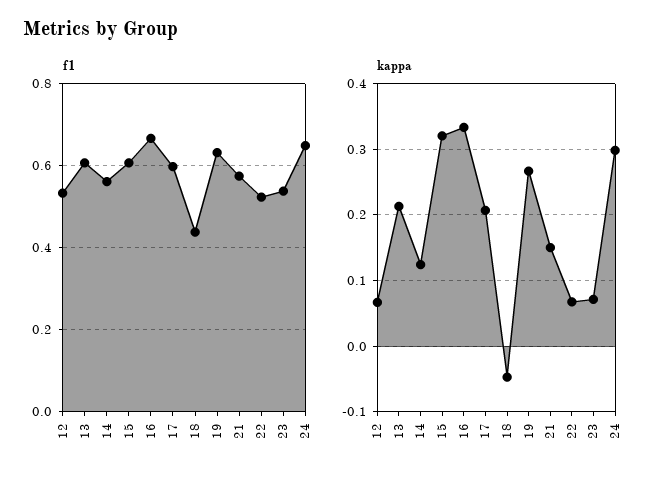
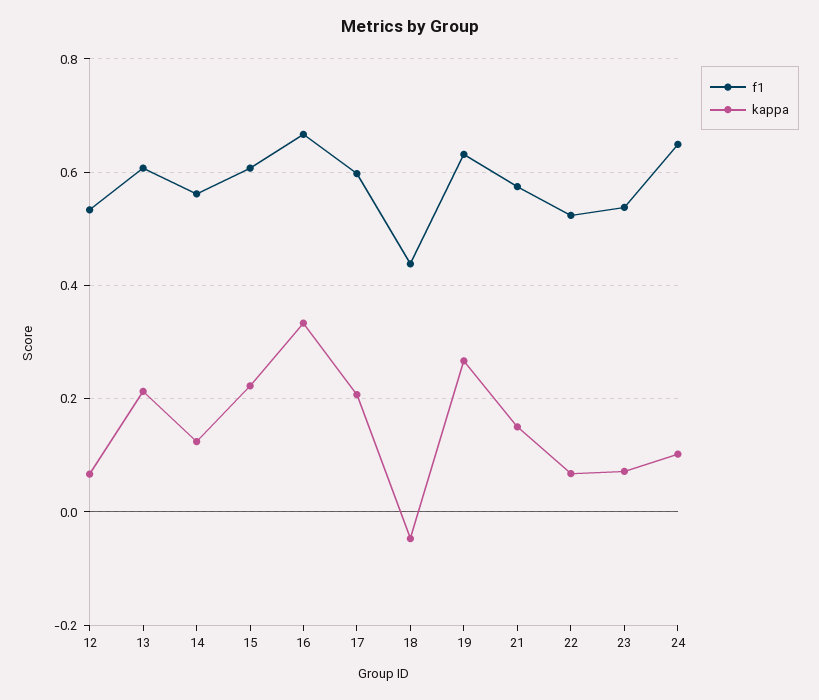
  {
    "f1": {
      "12": 0.54,
      "13": 0.6,
      "14": 0.56,
      "15": 0.6,
      "16": 0.66,
      "17": 0.6,
      "18": 0.44,
      "19": 0.64,
      "21": 0.58,
      "22": 0.52,
      "23": 0.54,
      "24": 0.64
    },
    "kappa": {
      "12": 0.07,
      "13": 0.21,
      "14": 0.12,
-     "15": 0.32,
+     "15": 0.22,
      "16": 0.33,
      "17": 0.21,
      "18": -0.05,
      "19": 0.27,
      "21": 0.15,
      "22": 0.07,
      "23": 0.07,
-     "24": 0.3
+     "24": 0.1
    }
  }

